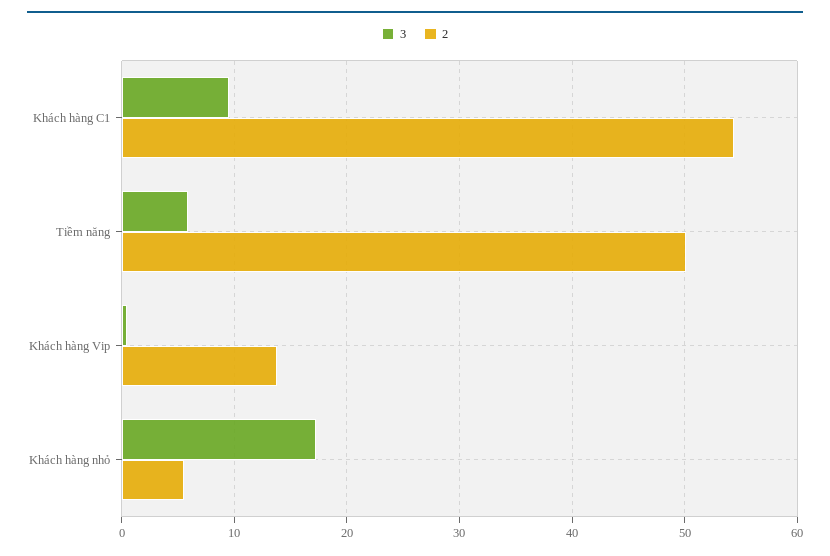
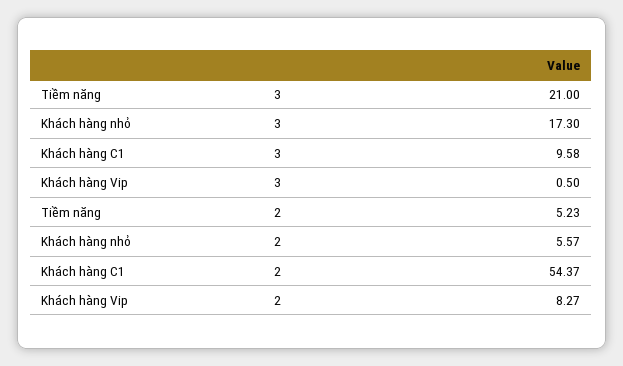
  {
    "3": {
      "Khách hàng C1": 9.58,
-     "Tiềm năng": 6,
+     "Tiềm năng": 21,
      "Khách hàng Vip": 0.5,
      "Khách hàng nhỏ": 17.3
    },
    "2": {
      "Khách hàng C1": 54.37,
-     "Tiềm năng": 50,
+     "Tiềm năng": 5.23,
-     "Khách hàng Vip": 14,
+     "Khách hàng Vip": 8.27,
      "Khách hàng nhỏ": 5.57
    }
  }

